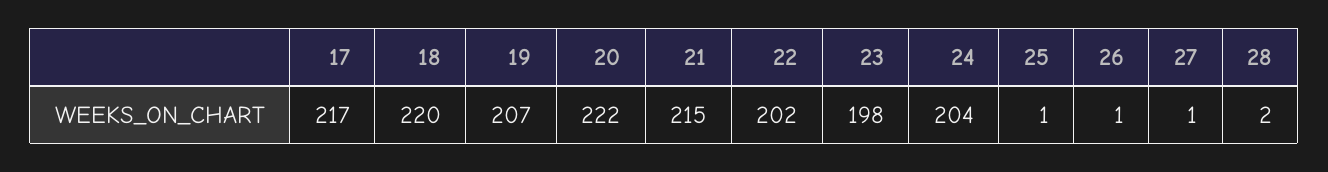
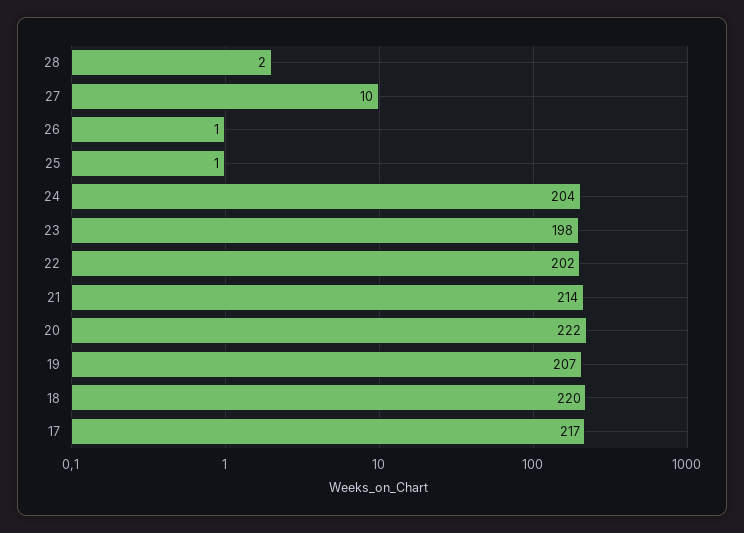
  {
    "17": 217,
    "18": 220,
    "19": 207,
    "20": 222,
-   "21": 215,
+   "21": 214,
    "22": 202,
    "23": 198,
    "24": 204,
    "25": 1,
    "26": 1,
-   "27": 1,
+   "27": 10,
    "28": 2
  }

